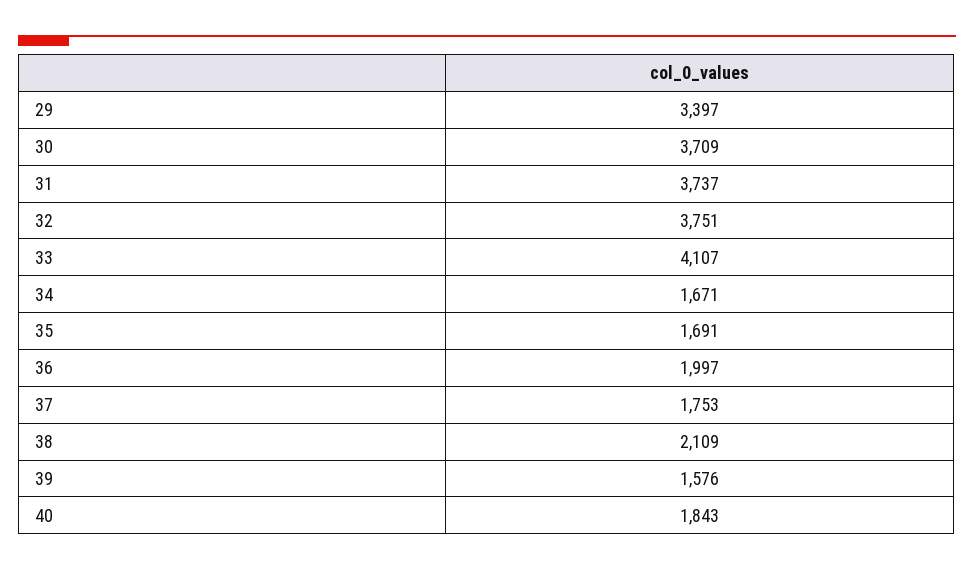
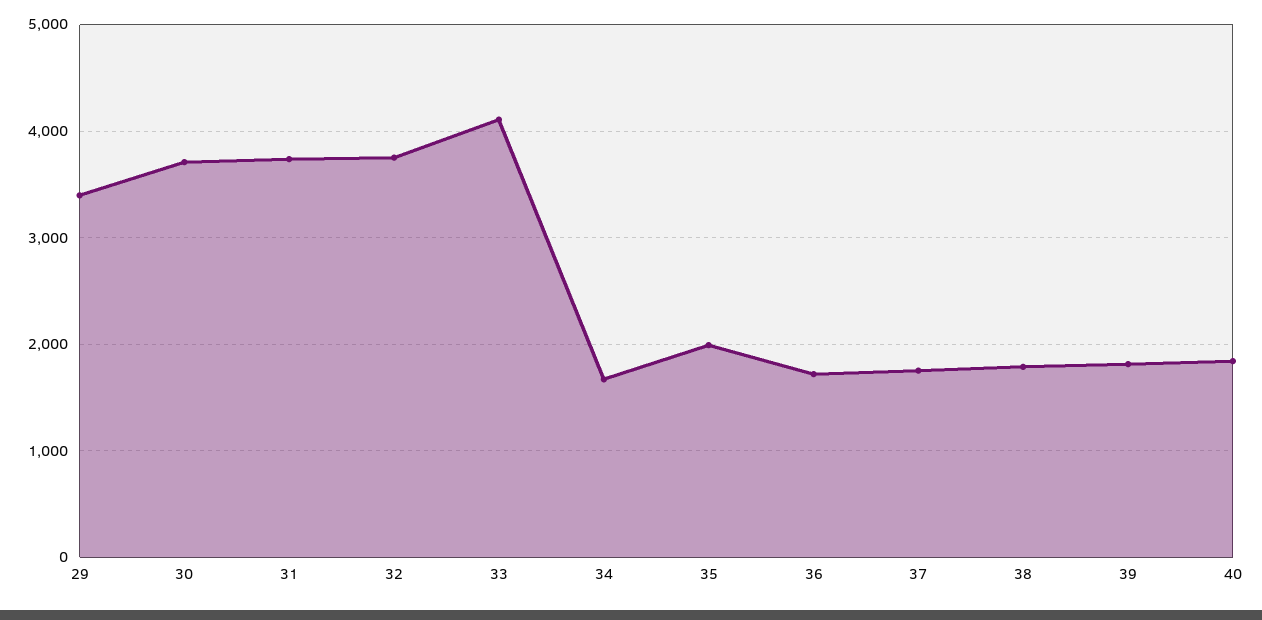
  {
    "29": 3397,
    "30": 3709,
    "31": 3737,
    "32": 3751,
    "33": 4107,
    "34": 1671,
-   "35": 1691,
+   "35": 2000,
-   "36": 1997,
+   "36": 1700,
    "37": 1753,
-   "38": 2109,
+   "38": 1800,
-   "39": 1576,
+   "39": 1800,
    "40": 1843
  }

